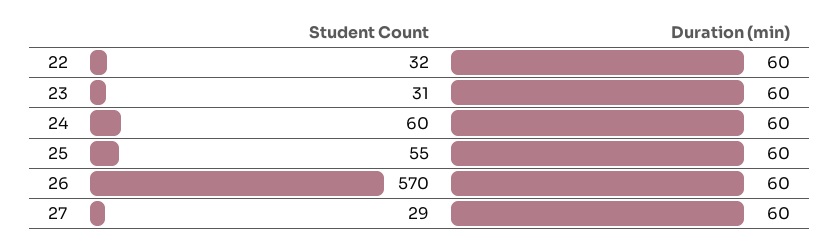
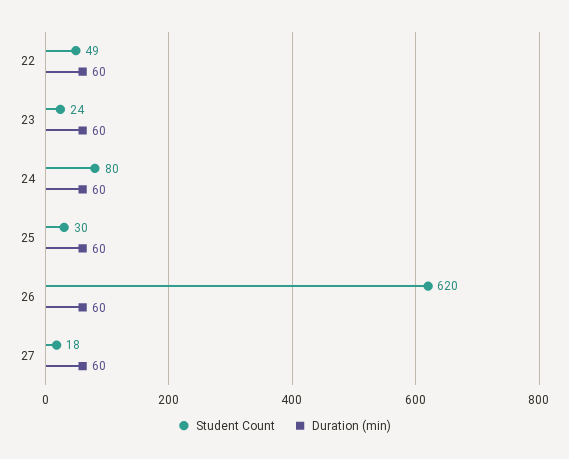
  {
    "Student Count": {
-     "22": 32,
+     "22": 49,
-     "23": 31,
+     "23": 24,
-     "24": 60,
+     "24": 80,
-     "25": 55,
+     "25": 30,
-     "26": 570,
+     "26": 620,
-     "27": 29
+     "27": 18
    },
    "Duration (min)": {
      "22": 60,
      "23": 60,
      "24": 60,
      "25": 60,
      "26": 60,
      "27": 60
    }
  }

